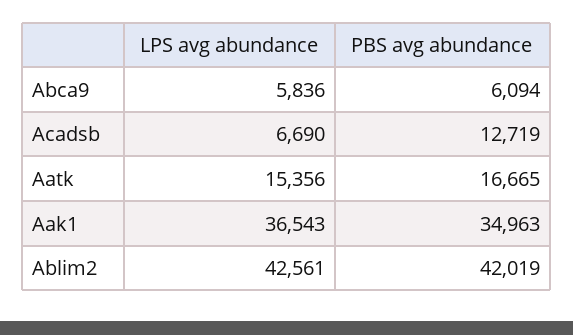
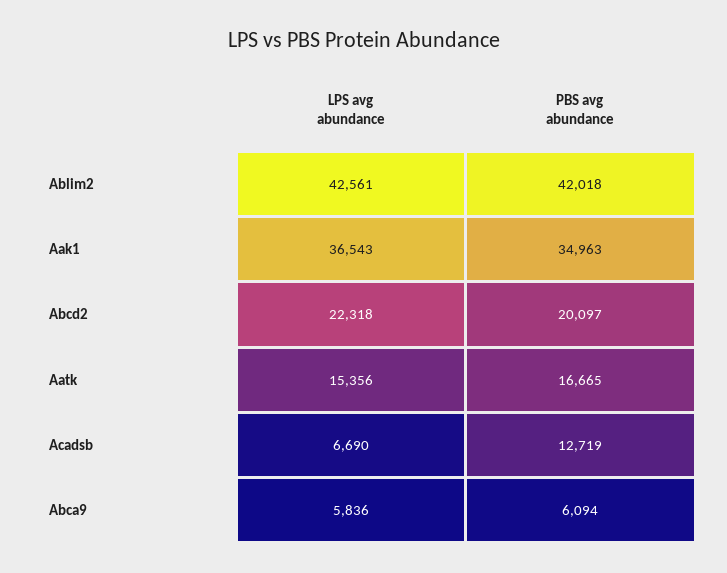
  {
    "LPS avg abundance": {
      "Abca9": 5836,
      "Acadsb": 6690,
      "Aatk": 15356,
      "Aak1": 36543,
-     "Ablim2": 42561
+     "Ablim2": 42561,
+     "Abcd2": 22318
    },
    "PBS avg abundance": {
      "Abca9": 6094,
      "Acadsb": 12719,
      "Aatk": 16665,
      "Aak1": 34963,
-     "Ablim2": 42019
+     "Ablim2": 42018,
+     "Abcd2": 20097
    }
  }

